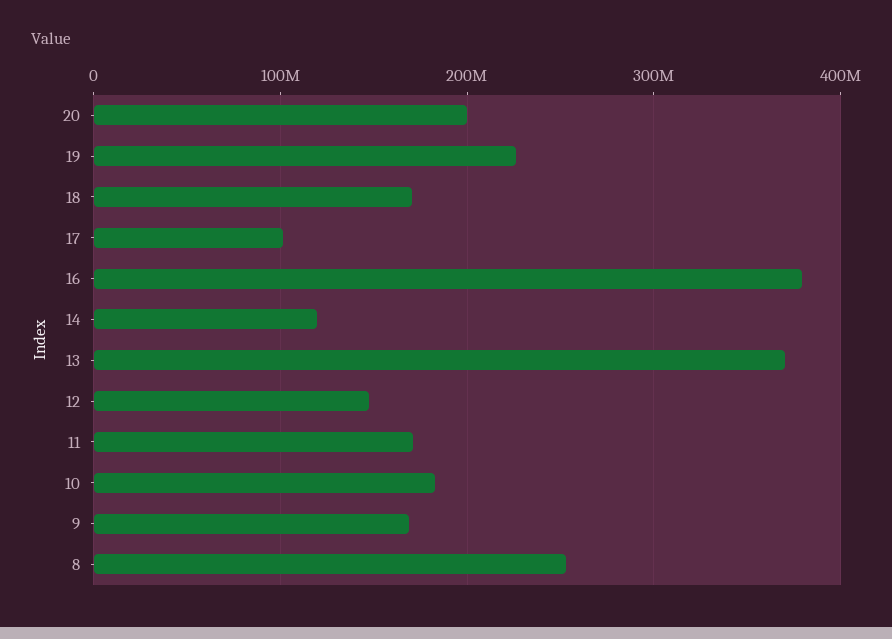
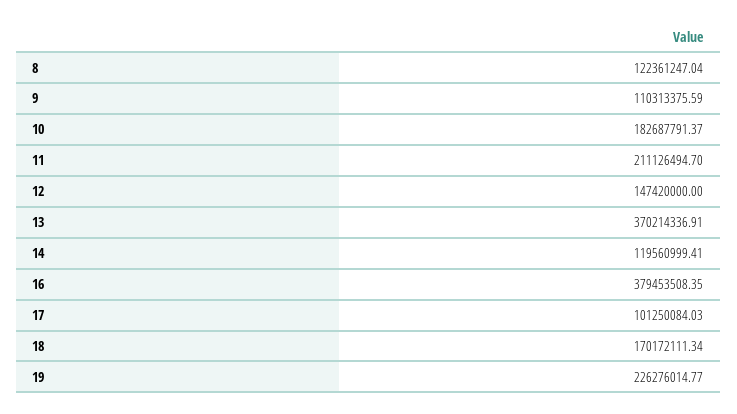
  {
-   "20": 200000000,
    "19": 226276014.77,
    "18": 170172111.34,
    "17": 101250084.03,
    "16": 379453508.35,
    "14": 119560999.41,
    "13": 370214336.91,
    "12": 147420000,
-   "11": 170000000,
+   "11": 211126494.7,
    "10": 182687791.37,
-   "9": 170000000,
+   "9": 110313375.59,
-   "8": 250000000
+   "8": 122361247.04
  }

